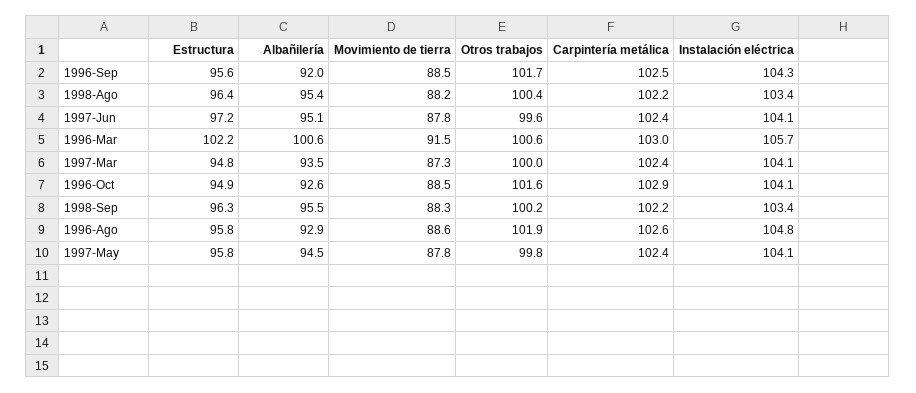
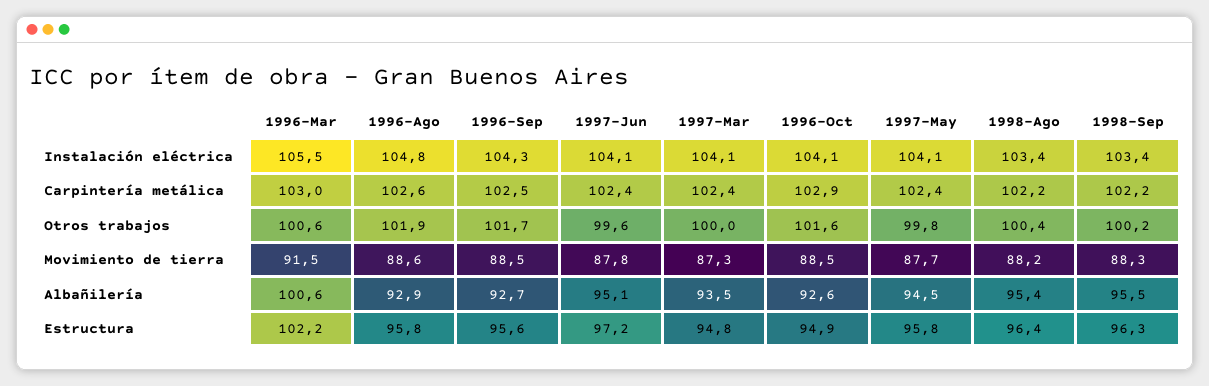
  {
    "Estructura": {
      "1996-Sep": 95.6,
      "1998-Ago": 96.4,
      "1997-Jun": 97.2,
      "1996-Mar": 102.2,
      "1997-Mar": 94.8,
      "1996-Oct": 94.9,
      "1998-Sep": 96.3,
      "1996-Ago": 95.8,
      "1997-May": 95.8
    },
    "Albañilería": {
-     "1996-Sep": 92,
+     "1996-Sep": 92.7,
      "1998-Ago": 95.4,
      "1997-Jun": 95.1,
      "1996-Mar": 100.6,
      "1997-Mar": 93.5,
      "1996-Oct": 92.6,
      "1998-Sep": 95.5,
      "1996-Ago": 92.9,
      "1997-May": 94.5
    },
    "Movimiento de tierra": {
      "1996-Sep": 88.5,
      "1998-Ago": 88.2,
      "1997-Jun": 87.8,
      "1996-Mar": 91.5,
      "1997-Mar": 87.3,
      "1996-Oct": 88.5,
      "1998-Sep": 88.3,
      "1996-Ago": 88.6,
-     "1997-May": 87.8
+     "1997-May": 87.7
    },
    "Otros trabajos": {
      "1996-Sep": 101.7,
      "1998-Ago": 100.4,
      "1997-Jun": 99.6,
      "1996-Mar": 100.6,
      "1997-Mar": 100,
      "1996-Oct": 101.6,
      "1998-Sep": 100.2,
      "1996-Ago": 101.9,
      "1997-May": 99.8
    },
    "Carpintería metálica": {
      "1996-Sep": 102.5,
      "1998-Ago": 102.2,
      "1997-Jun": 102.4,
      "1996-Mar": 103,
      "1997-Mar": 102.4,
      "1996-Oct": 102.9,
      "1998-Sep": 102.2,
      "1996-Ago": 102.6,
      "1997-May": 102.4
    },
    "Instalación eléctrica": {
      "1996-Sep": 104.3,
      "1998-Ago": 103.4,
      "1997-Jun": 104.1,
-     "1996-Mar": 105.7,
+     "1996-Mar": 105.5,
      "1997-Mar": 104.1,
      "1996-Oct": 104.1,
      "1998-Sep": 103.4,
      "1996-Ago": 104.8,
      "1997-May": 104.1
    }
  }

